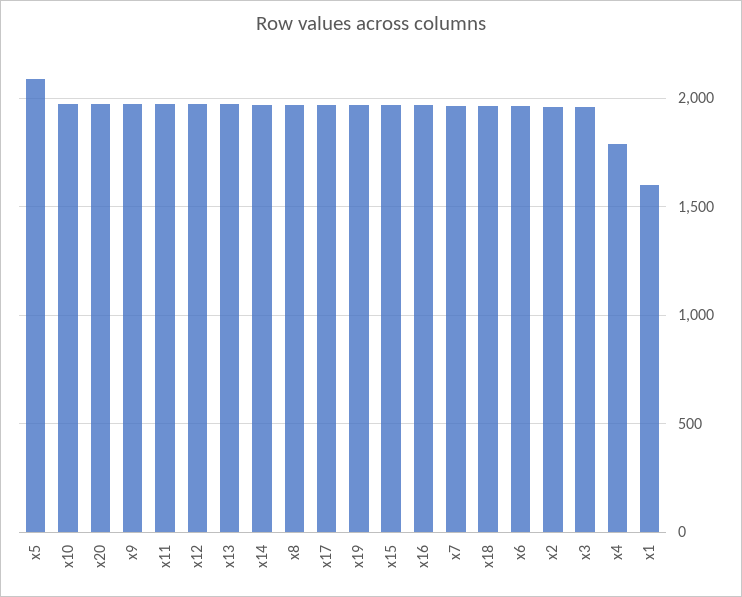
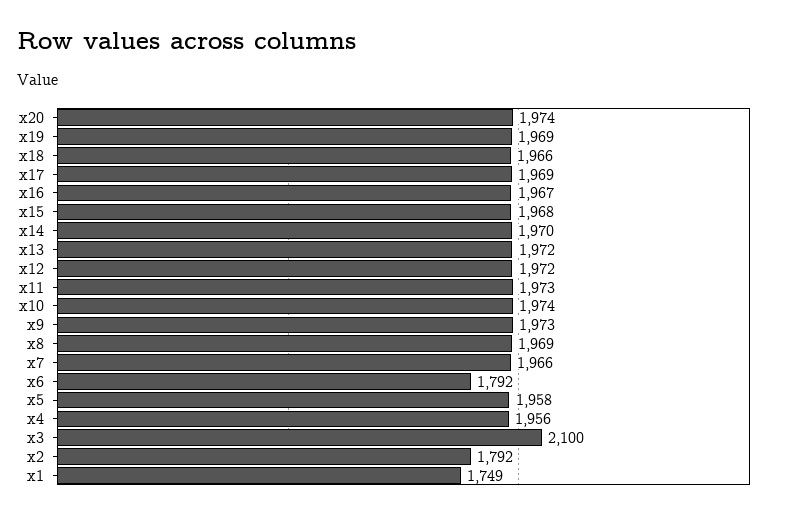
  {
-   "x5": 2100,
+   "x5": 1958,
    "x10": 1974,
    "x20": 1974,
    "x9": 1973,
    "x11": 1973,
    "x12": 1972,
    "x13": 1972,
    "x14": 1970,
    "x8": 1969,
    "x17": 1969,
    "x19": 1969,
    "x15": 1968,
    "x16": 1967,
    "x7": 1966,
    "x18": 1966,
-   "x6": 1950,
+   "x6": 1792,
-   "x2": 1950,
+   "x2": 1792,
-   "x3": 1950,
+   "x3": 2100,
-   "x4": 1800,
+   "x4": 1956,
-   "x1": 1600
+   "x1": 1749
  }

